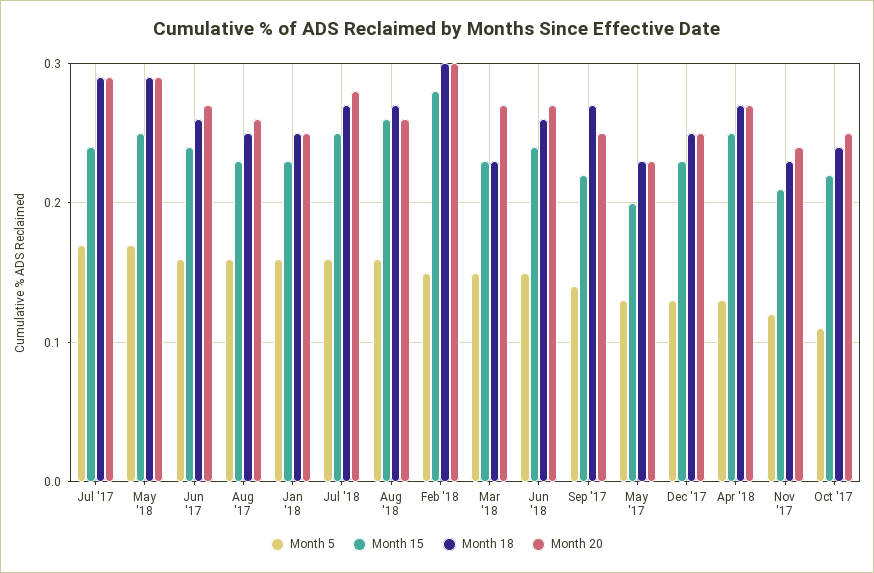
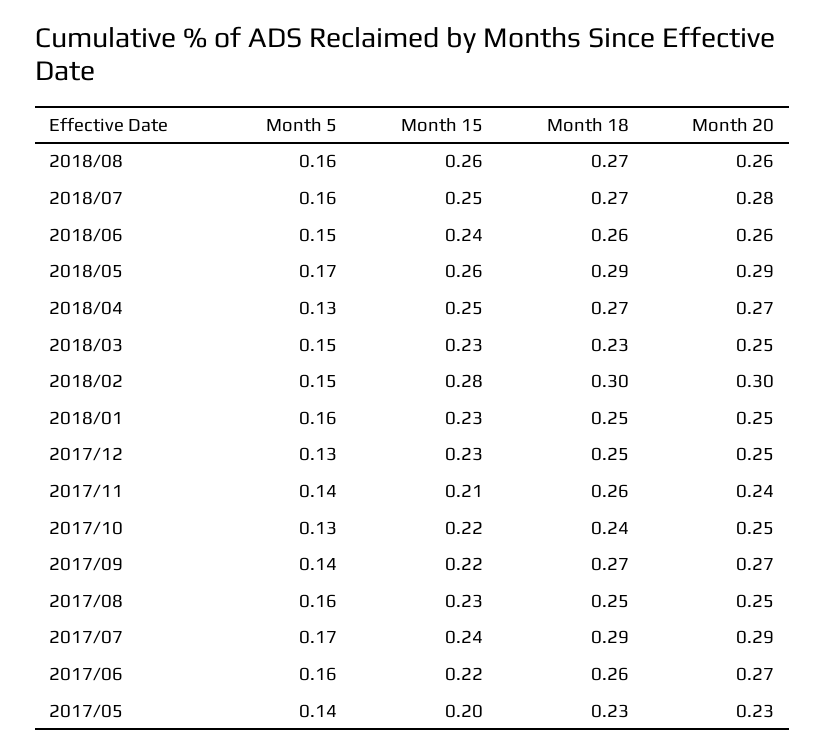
  {
    "Month 5": {
      "Jul '17": 0.17,
      "May '18": 0.17,
      "Jun '17": 0.16,
      "Aug '17": 0.16,
      "Jan '18": 0.16,
      "Jul '18": 0.16,
      "Aug '18": 0.16,
      "Feb '18": 0.15,
      "Mar '18": 0.15,
      "Jun '18": 0.15,
      "Sep '17": 0.14,
-     "May '17": 0.13,
+     "May '17": 0.14,
      "Dec '17": 0.13,
      "Apr '18": 0.13,
-     "Nov '17": 0.12,
+     "Nov '17": 0.14,
-     "Oct '17": 0.11
+     "Oct '17": 0.13
    },
    "Month 15": {
      "Jul '17": 0.24,
-     "May '18": 0.25,
+     "May '18": 0.26,
-     "Jun '17": 0.24,
+     "Jun '17": 0.22,
      "Aug '17": 0.23,
      "Jan '18": 0.23,
      "Jul '18": 0.25,
      "Aug '18": 0.26,
      "Feb '18": 0.28,
      "Mar '18": 0.23,
      "Jun '18": 0.24,
      "Sep '17": 0.22,
      "May '17": 0.2,
      "Dec '17": 0.23,
      "Apr '18": 0.25,
      "Nov '17": 0.21,
      "Oct '17": 0.22
    },
    "Month 18": {
      "Jul '17": 0.29,
      "May '18": 0.29,
      "Jun '17": 0.26,
      "Aug '17": 0.25,
      "Jan '18": 0.25,
      "Jul '18": 0.27,
      "Aug '18": 0.27,
      "Feb '18": 0.3,
      "Mar '18": 0.23,
      "Jun '18": 0.26,
      "Sep '17": 0.27,
      "May '17": 0.23,
      "Dec '17": 0.25,
      "Apr '18": 0.27,
-     "Nov '17": 0.23,
+     "Nov '17": 0.26,
      "Oct '17": 0.24
    },
    "Month 20": {
      "Jul '17": 0.29,
      "May '18": 0.29,
      "Jun '17": 0.27,
-     "Aug '17": 0.26,
+     "Aug '17": 0.25,
      "Jan '18": 0.25,
      "Jul '18": 0.28,
      "Aug '18": 0.26,
      "Feb '18": 0.3,
-     "Mar '18": 0.27,
+     "Mar '18": 0.25,
-     "Jun '18": 0.27,
+     "Jun '18": 0.26,
-     "Sep '17": 0.25,
+     "Sep '17": 0.27,
      "May '17": 0.23,
      "Dec '17": 0.25,
      "Apr '18": 0.27,
      "Nov '17": 0.24,
      "Oct '17": 0.25
    }
  }

